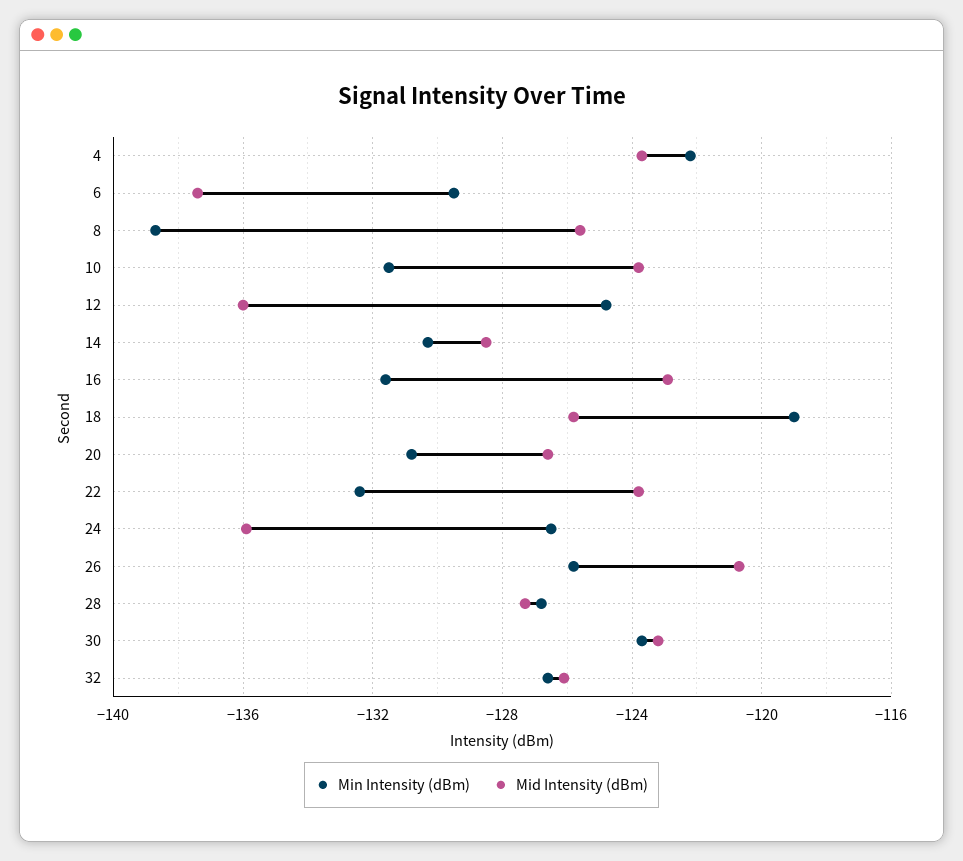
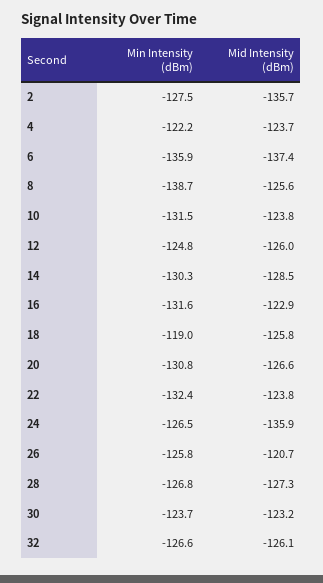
  {
    "Min Intensity (dBm)": {
      "4": -122.2,
-     "6": -129.5,
+     "6": -135.9,
      "8": -138.7,
      "10": -131.5,
      "12": -124.8,
      "14": -130.3,
      "16": -131.6,
      "18": -119,
      "20": -130.8,
      "22": -132.4,
      "24": -126.5,
      "26": -125.8,
      "28": -126.8,
      "30": -123.7,
-     "32": -126.6
+     "32": -126.6,
+     "2": -127.5
    },
    "Mid Intensity (dBm)": {
      "4": -123.7,
      "6": -137.4,
      "8": -125.6,
      "10": -123.8,
-     "12": -136,
+     "12": -126,
      "14": -128.5,
      "16": -122.9,
      "18": -125.8,
      "20": -126.6,
      "22": -123.8,
      "24": -135.9,
      "26": -120.7,
      "28": -127.3,
      "30": -123.2,
-     "32": -126.1
+     "32": -126.1,
+     "2": -135.7
    }
  }

